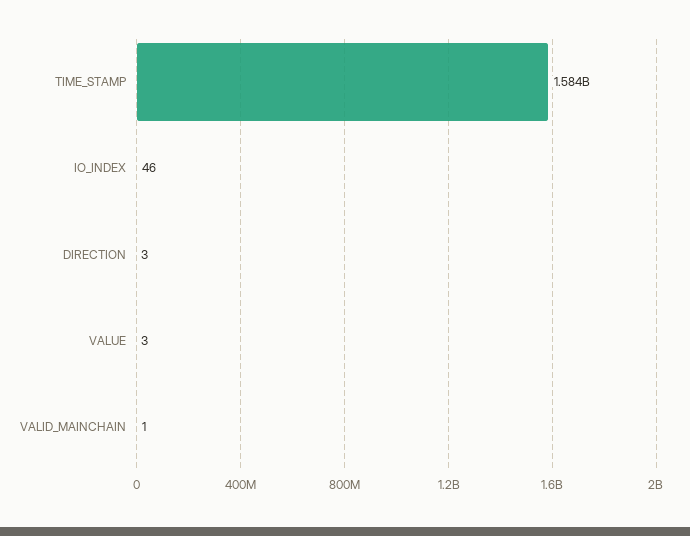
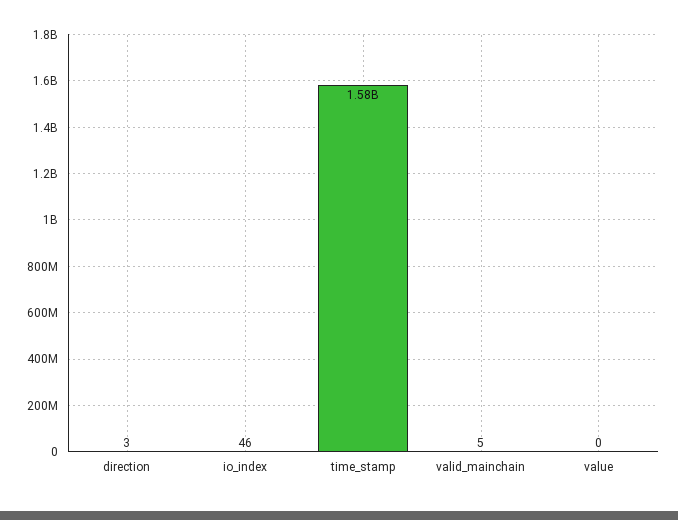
  {
    "TIME_STAMP": 1584000000,
    "IO_INDEX": 46,
    "DIRECTION": 3,
-   "VALUE": 3,
+   "VALUE": 0,
-   "VALID_MAINCHAIN": 1
+   "VALID_MAINCHAIN": 5
  }

